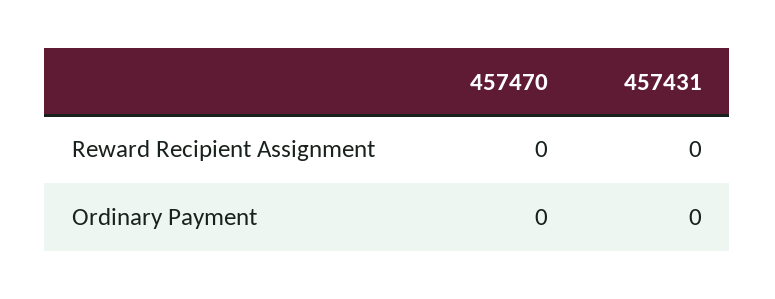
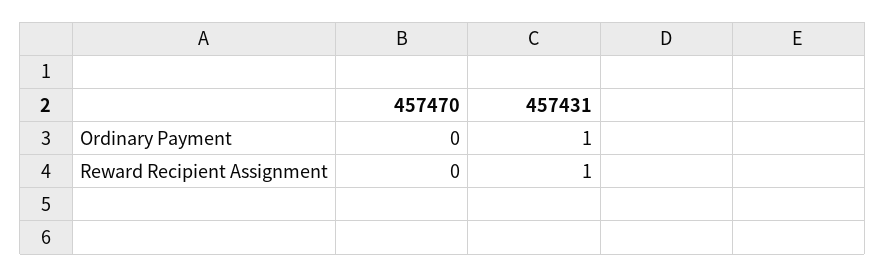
  {
    "457470": {
      "Reward Recipient Assignment": 0,
      "Ordinary Payment": 0
    },
    "457431": {
-     "Reward Recipient Assignment": 0,
+     "Reward Recipient Assignment": 1,
-     "Ordinary Payment": 0
+     "Ordinary Payment": 1
    }
  }

